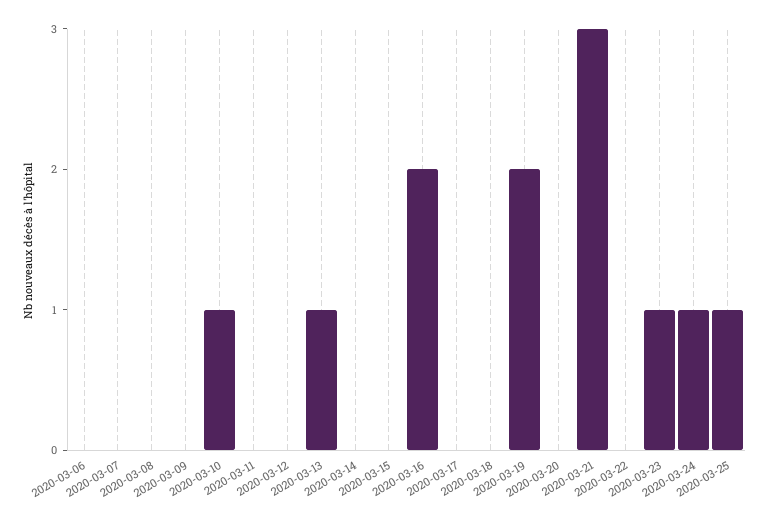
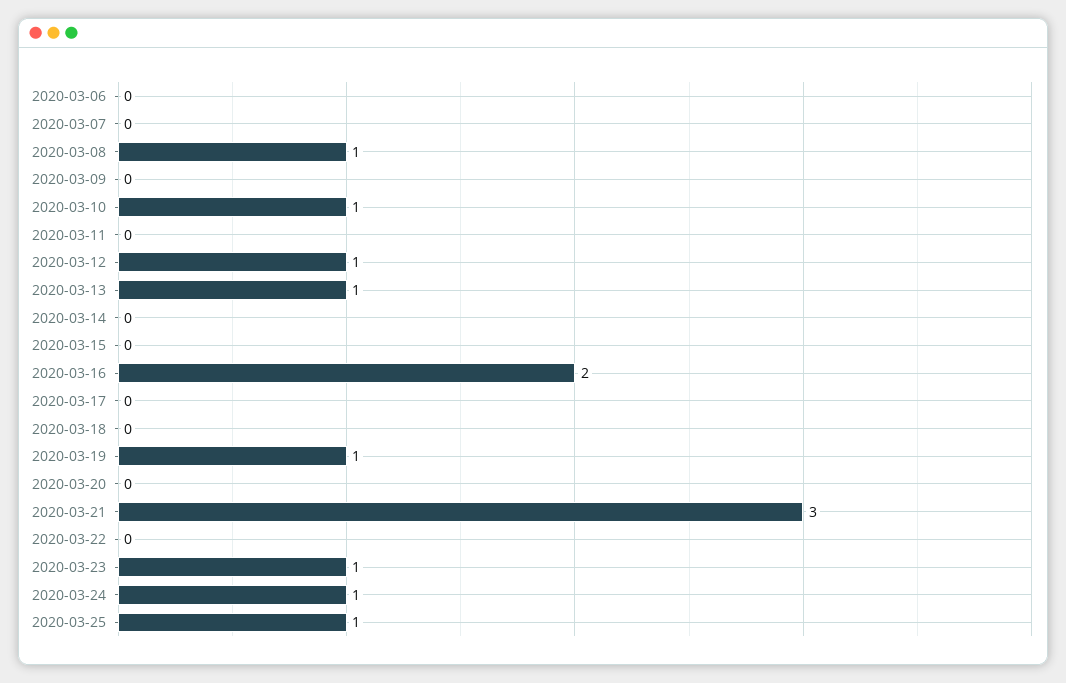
  {
    "2020-03-06": 0,
    "2020-03-07": 0,
-   "2020-03-08": 0,
+   "2020-03-08": 1,
    "2020-03-09": 0,
    "2020-03-10": 1,
    "2020-03-11": 0,
-   "2020-03-12": 0,
+   "2020-03-12": 1,
    "2020-03-13": 1,
    "2020-03-14": 0,
    "2020-03-15": 0,
    "2020-03-16": 2,
    "2020-03-17": 0,
    "2020-03-18": 0,
-   "2020-03-19": 2,
+   "2020-03-19": 1,
    "2020-03-20": 0,
    "2020-03-21": 3,
    "2020-03-22": 0,
    "2020-03-23": 1,
    "2020-03-24": 1,
    "2020-03-25": 1
  }

